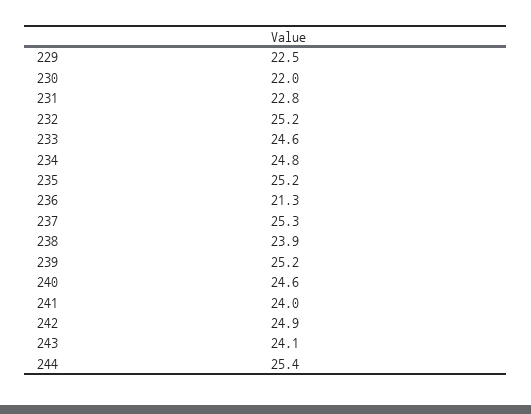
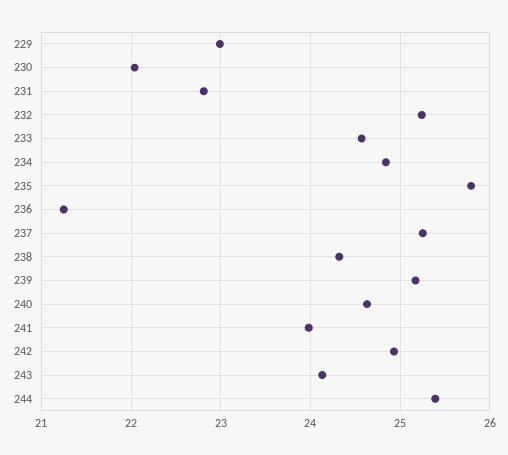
  {
-   "229": 22.5,
+   "229": 23,
    "230": 22,
    "231": 22.8,
    "232": 25.2,
    "233": 24.6,
    "234": 24.8,
-   "235": 25.2,
+   "235": 25.8,
    "236": 21.3,
    "237": 25.3,
-   "238": 23.9,
+   "238": 24.3,
    "239": 25.2,
    "240": 24.6,
    "241": 24,
    "242": 24.9,
    "243": 24.1,
    "244": 25.4
  }

